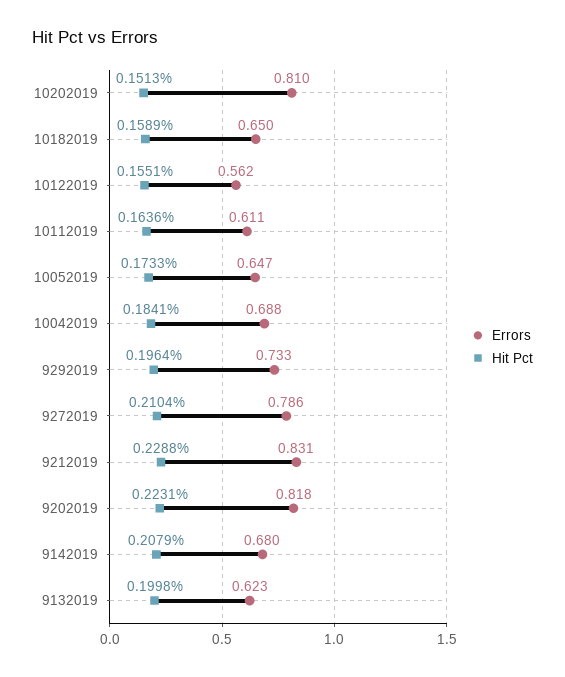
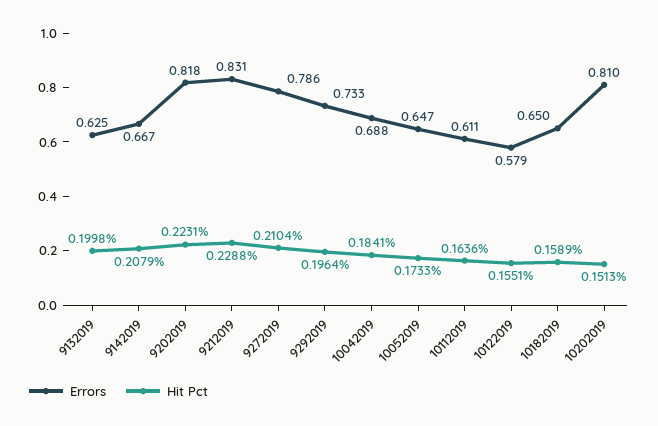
  {
    "Errors": {
      "10202019": 0.81,
      "10182019": 0.65,
-     "10122019": 0.562,
+     "10122019": 0.579,
      "10112019": 0.611,
      "10052019": 0.647,
      "10042019": 0.688,
      "9292019": 0.733,
      "9272019": 0.786,
      "9212019": 0.831,
      "9202019": 0.818,
-     "9142019": 0.68,
+     "9142019": 0.667,
-     "9132019": 0.623
+     "9132019": 0.625
    },
    "Hit Pct": {
      "10202019": 0.1513,
      "10182019": 0.1589,
      "10122019": 0.1551,
      "10112019": 0.1636,
      "10052019": 0.1733,
      "10042019": 0.1841,
      "9292019": 0.1964,
      "9272019": 0.2104,
      "9212019": 0.2288,
      "9202019": 0.2231,
      "9142019": 0.2079,
      "9132019": 0.1998
    }
  }

